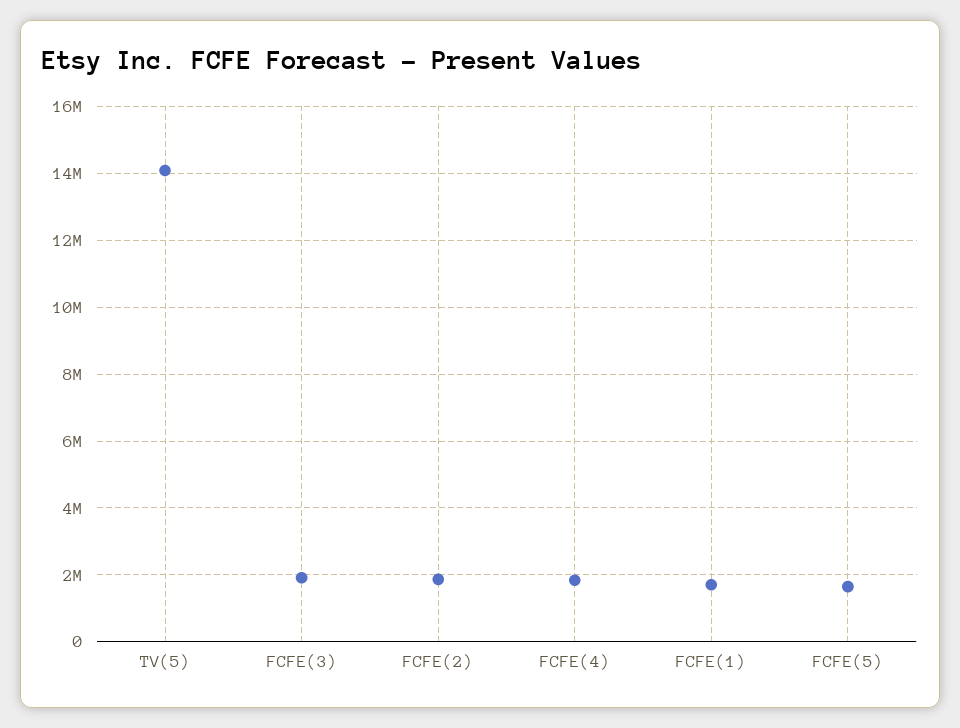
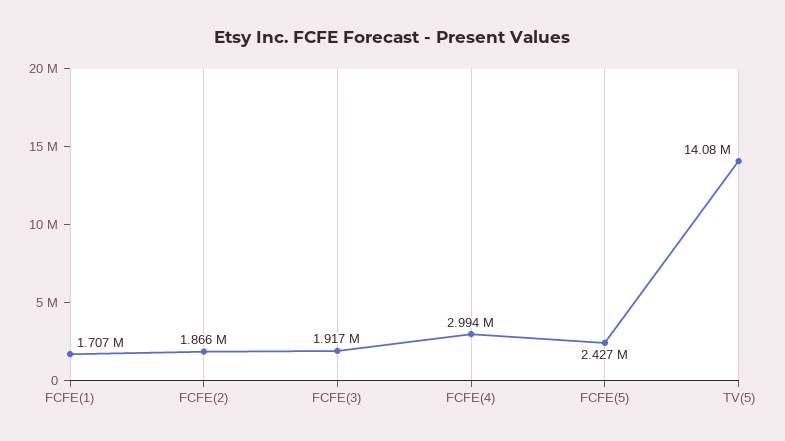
  {
    "TV(5)": 14080000,
    "FCFE(3)": 1917000,
    "FCFE(2)": 1866000,
-   "FCFE(4)": 1800000,
+   "FCFE(4)": 2994000,
    "FCFE(1)": 1707000,
-   "FCFE(5)": 1600000
+   "FCFE(5)": 2427000
  }

